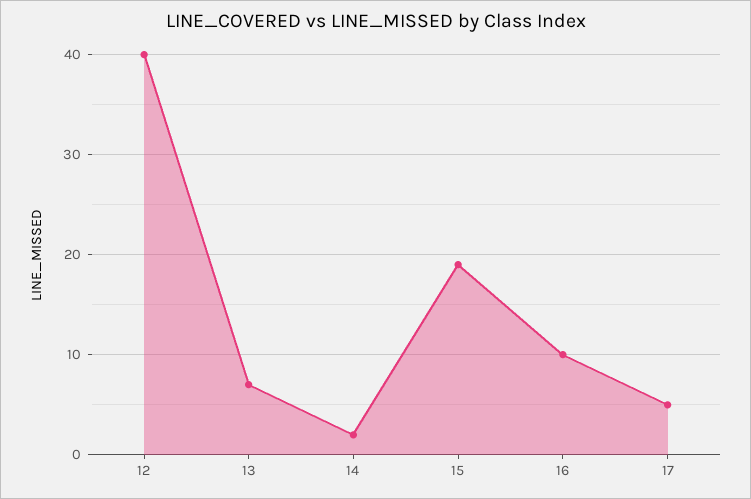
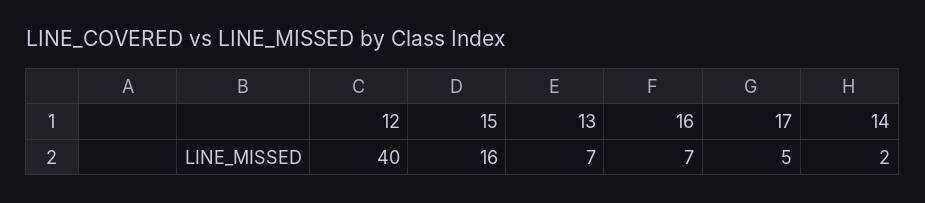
  {
    "12": 40,
    "13": 7,
    "14": 2,
-   "15": 19,
+   "15": 16,
-   "16": 10,
+   "16": 7,
    "17": 5
  }

